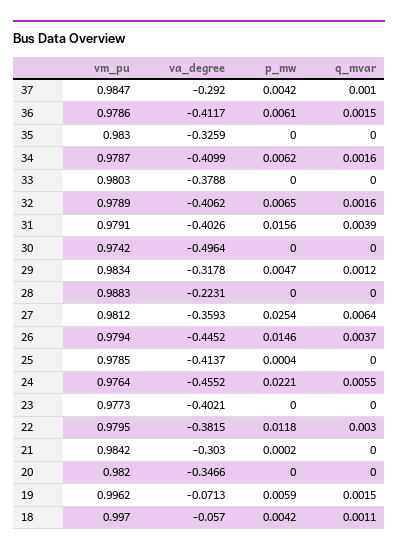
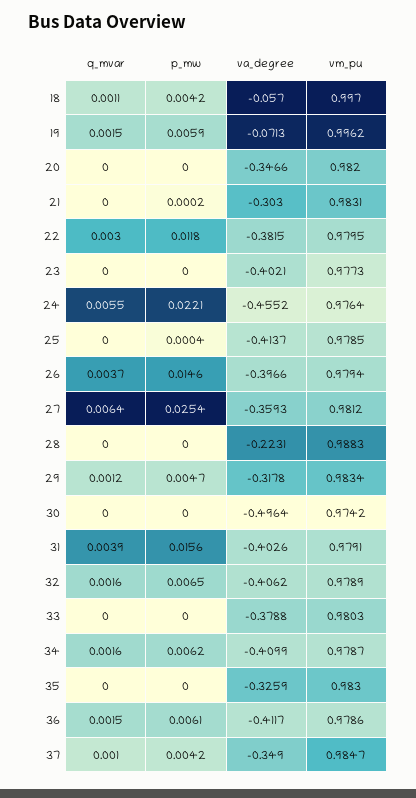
  {
    "vm_pu": {
      "37": 0.9847,
      "36": 0.9786,
      "35": 0.983,
      "34": 0.9787,
      "33": 0.9803,
      "32": 0.9789,
      "31": 0.9791,
      "30": 0.9742,
      "29": 0.9834,
      "28": 0.9883,
      "27": 0.9812,
      "26": 0.9794,
      "25": 0.9785,
      "24": 0.9764,
      "23": 0.9773,
      "22": 0.9795,
-     "21": 0.9842,
+     "21": 0.9831,
      "20": 0.982,
      "19": 0.9962,
      "18": 0.997
    },
    "va_degree": {
-     "37": -0.292,
+     "37": -0.349,
      "36": -0.4117,
      "35": -0.3259,
      "34": -0.4099,
      "33": -0.3788,
      "32": -0.4062,
      "31": -0.4026,
      "30": -0.4964,
      "29": -0.3178,
      "28": -0.2231,
      "27": -0.3593,
-     "26": -0.4452,
+     "26": -0.3966,
      "25": -0.4137,
      "24": -0.4552,
      "23": -0.4021,
      "22": -0.3815,
      "21": -0.303,
      "20": -0.3466,
      "19": -0.0713,
      "18": -0.057
    },
    "p_mw": {
      "37": 0.0042,
      "36": 0.0061,
      "35": 0,
      "34": 0.0062,
      "33": 0,
      "32": 0.0065,
      "31": 0.0156,
      "30": 0,
      "29": 0.0047,
      "28": 0,
      "27": 0.0254,
      "26": 0.0146,
      "25": 0.0004,
      "24": 0.0221,
      "23": 0,
      "22": 0.0118,
      "21": 0.0002,
      "20": 0,
      "19": 0.0059,
      "18": 0.0042
    },
    "q_mvar": {
      "37": 0.001,
      "36": 0.0015,
      "35": 0,
      "34": 0.0016,
      "33": 0,
      "32": 0.0016,
      "31": 0.0039,
      "30": 0,
      "29": 0.0012,
      "28": 0,
      "27": 0.0064,
      "26": 0.0037,
      "25": 0,
      "24": 0.0055,
      "23": 0,
      "22": 0.003,
      "21": 0,
      "20": 0,
      "19": 0.0015,
      "18": 0.0011
    }
  }

